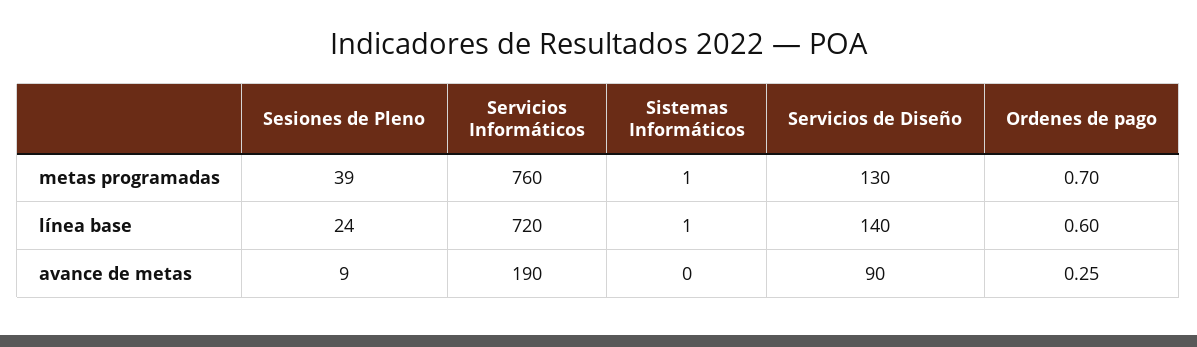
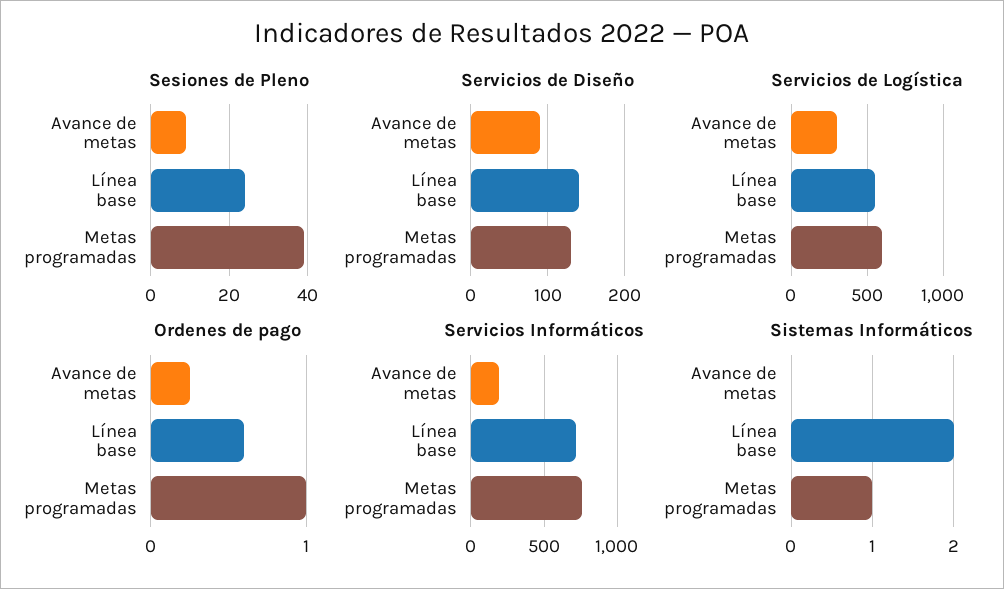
  {
    "Sesiones de Pleno": {
      "metas programadas": 39,
      "línea base": 24,
      "avance de metas": 9
    },
    "Servicios Informáticos": {
      "metas programadas": 760,
      "línea base": 720,
      "avance de metas": 190
    },
    "Sistemas Informáticos": {
      "metas programadas": 1,
-     "línea base": 1,
+     "línea base": 2,
      "avance de metas": 0
    },
    "Servicios de Diseño": {
      "metas programadas": 130,
      "línea base": 140,
      "avance de metas": 90
    },
    "Ordenes de pago": {
-     "metas programadas": 0.7,
+     "metas programadas": 1,
      "línea base": 0.6,
      "avance de metas": 0.25
-   }
+   },
+   "Servicios de Logística": {
+     "avance de metas": 300,
+     "línea base": 550,
+     "metas programadas": 600
+   }
  }

